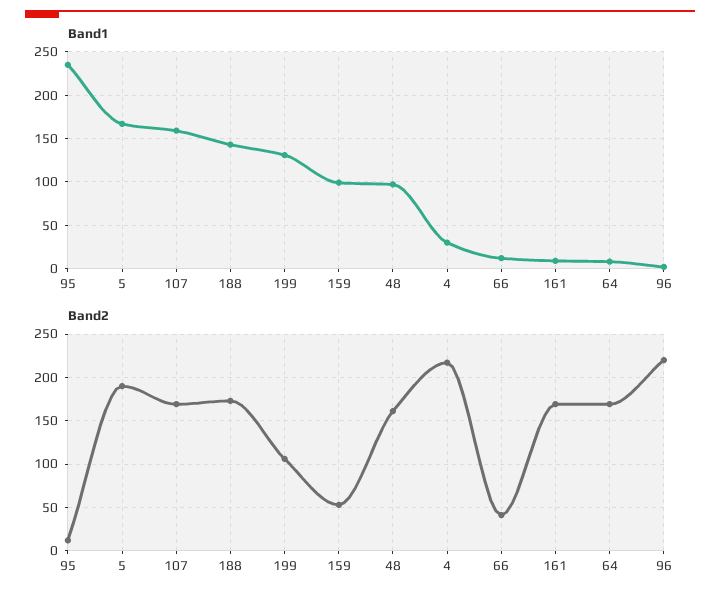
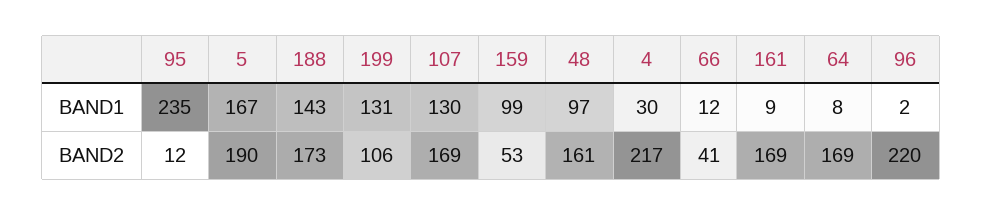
  {
    "Band1": {
      "95": 235,
      "5": 167,
-     "107": 160,
+     "107": 130,
      "188": 143,
      "199": 131,
      "159": 99,
      "48": 97,
      "4": 30,
      "66": 12,
      "161": 9,
      "64": 8,
      "96": 2
    },
    "Band2": {
      "95": 12,
      "5": 190,
      "107": 169,
      "188": 173,
      "199": 106,
      "159": 53,
      "48": 161,
      "4": 217,
      "66": 41,
      "161": 169,
      "64": 169,
      "96": 220
    }
  }

